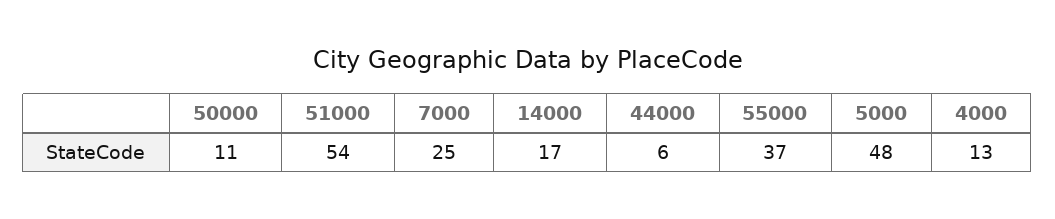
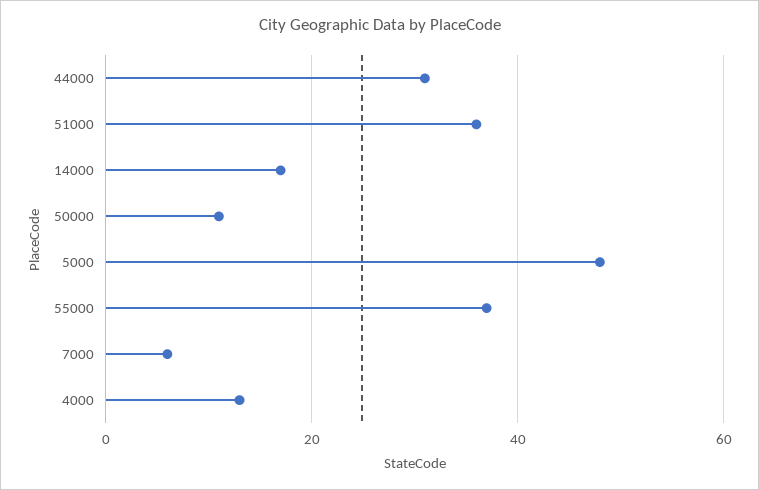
  {
    "50000": 11,
-   "51000": 54,
+   "51000": 35,
-   "7000": 25,
+   "7000": 5,
    "14000": 17,
-   "44000": 6,
+   "44000": 30,
    "55000": 37,
    "5000": 48,
    "4000": 13
  }

